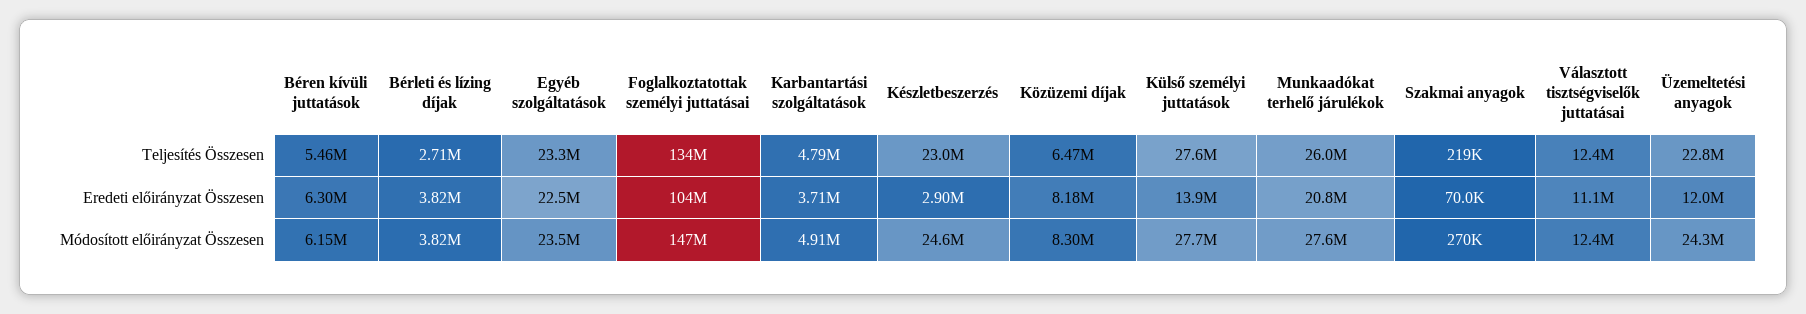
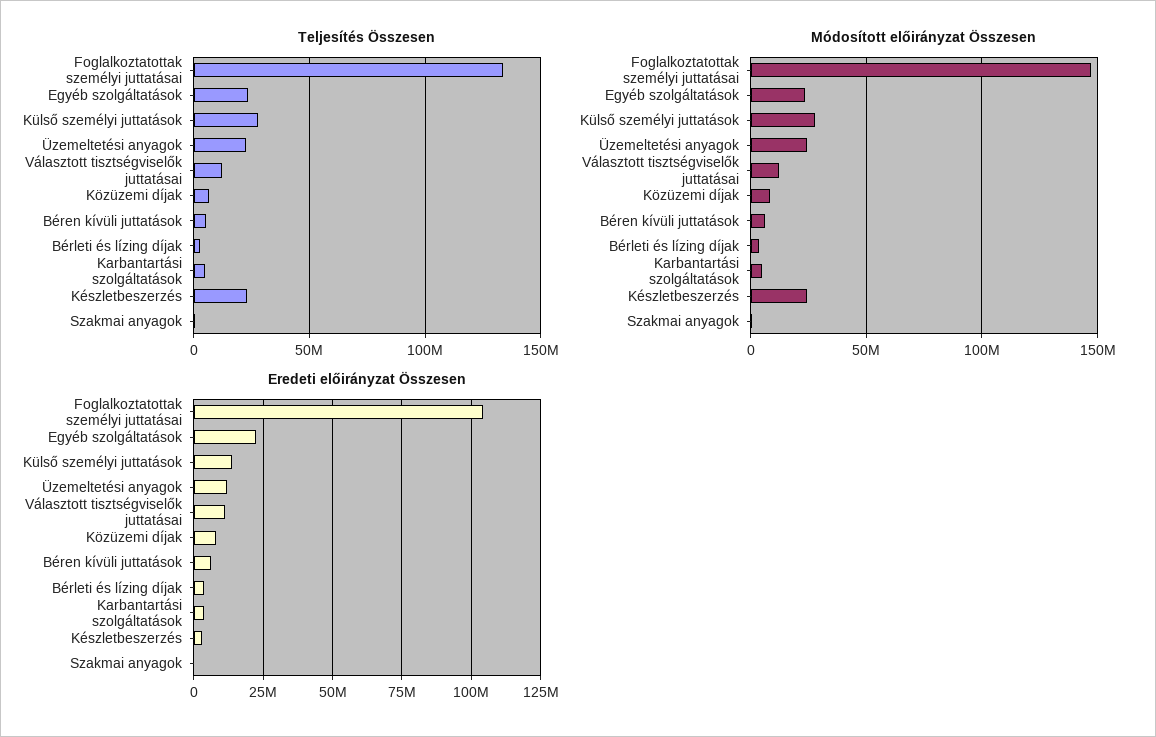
  {
    "Teljesítés Összesen": {
      "Béren kívüli juttatások": 5460000,
      "Bérleti és lízing díjak": 2710000,
      "Egyéb szolgáltatások": 23300000,
      "Foglalkoztatottak személyi juttatásai": 134000000,
      "Karbantartási szolgáltatások": 4790000,
      "Készletbeszerzés": 23000000,
      "Közüzemi díjak": 6470000,
      "Külső személyi juttatások": 27600000,
-     "Munkaadókat terhelő járulékok": 26000000,
      "Szakmai anyagok": 219000,
      "Választott tisztségviselők juttatásai": 12400000,
      "Üzemeltetési anyagok": 22800000
    },
    "Eredeti előirányzat Összesen": {
      "Béren kívüli juttatások": 6300000,
      "Bérleti és lízing díjak": 3820000,
      "Egyéb szolgáltatások": 22500000,
      "Foglalkoztatottak személyi juttatásai": 104000000,
      "Karbantartási szolgáltatások": 3710000,
      "Készletbeszerzés": 2900000,
      "Közüzemi díjak": 8180000,
      "Külső személyi juttatások": 13900000,
-     "Munkaadókat terhelő járulékok": 20800000,
      "Szakmai anyagok": 70000,
      "Választott tisztségviselők juttatásai": 11100000,
      "Üzemeltetési anyagok": 12000000
    },
    "Módosított előirányzat Összesen": {
      "Béren kívüli juttatások": 6150000,
      "Bérleti és lízing díjak": 3820000,
      "Egyéb szolgáltatások": 23500000,
      "Foglalkoztatottak személyi juttatásai": 147000000,
      "Karbantartási szolgáltatások": 4910000,
      "Készletbeszerzés": 24600000,
      "Közüzemi díjak": 8300000,
      "Külső személyi juttatások": 27700000,
-     "Munkaadókat terhelő járulékok": 27600000,
      "Szakmai anyagok": 270000,
      "Választott tisztségviselők juttatásai": 12400000,
      "Üzemeltetési anyagok": 24300000
    }
  }

